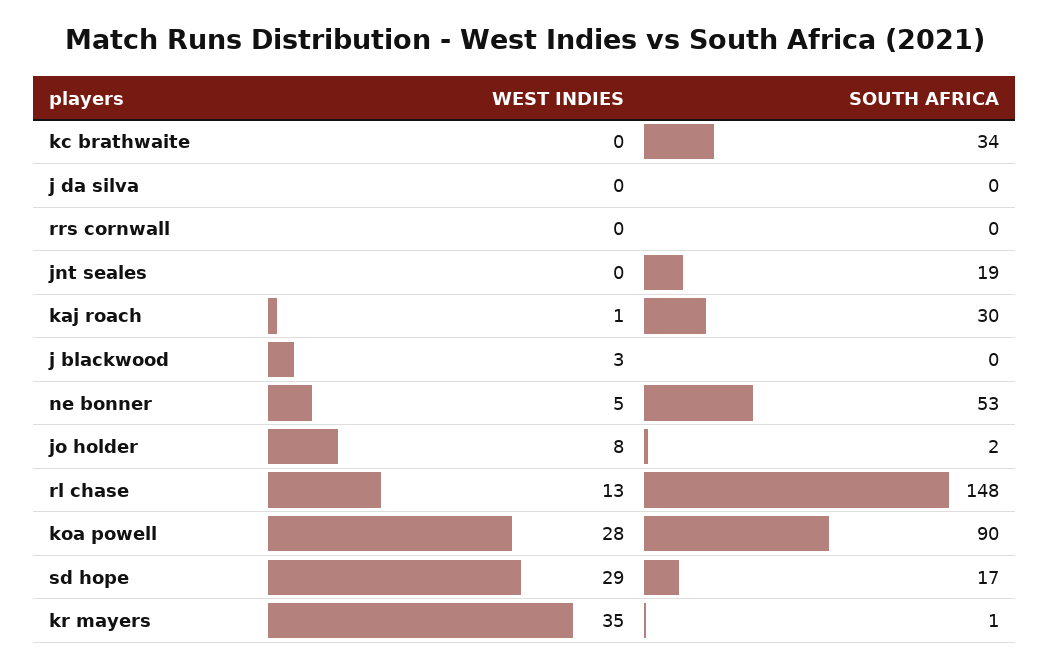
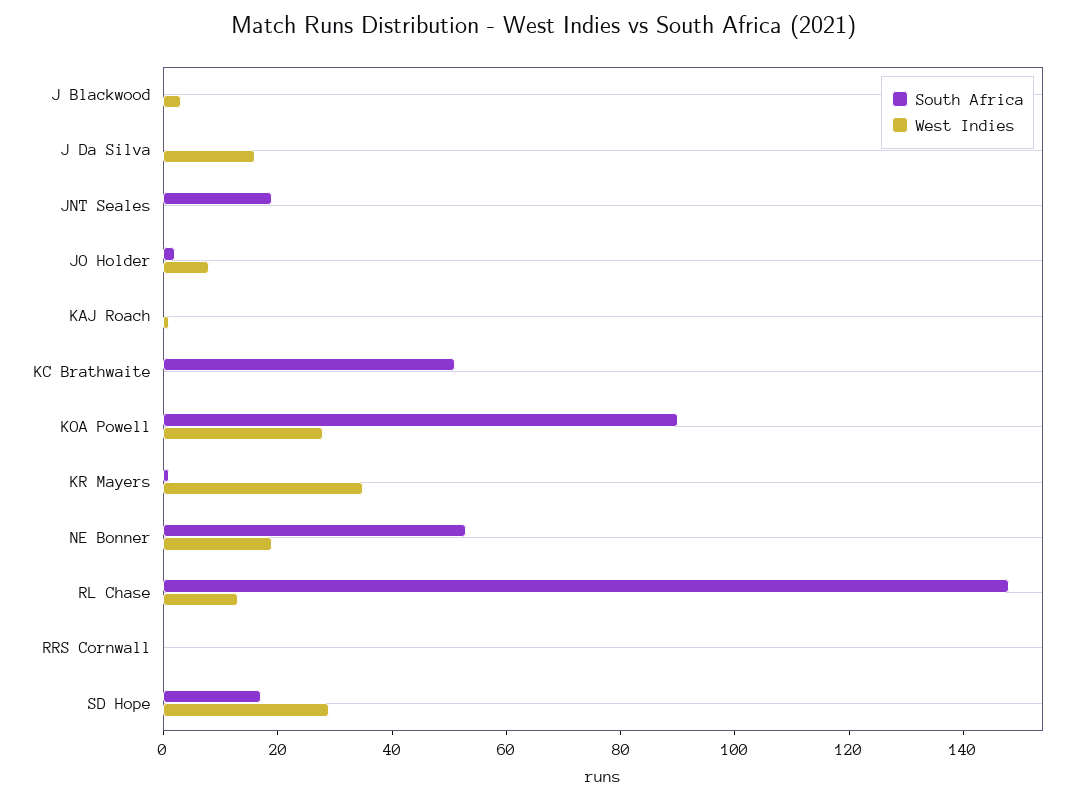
  {
    "WEST INDIES": {
      "kc brathwaite": 0,
-     "j da silva": 0,
+     "j da silva": 15,
      "rrs cornwall": 0,
      "jnt seales": 0,
      "kaj roach": 1,
      "j blackwood": 3,
-     "ne bonner": 5,
+     "ne bonner": 20,
      "jo holder": 8,
      "rl chase": 13,
      "koa powell": 28,
      "sd hope": 29,
      "kr mayers": 35
    },
    "SOUTH AFRICA": {
-     "kc brathwaite": 34,
+     "kc brathwaite": 50,
      "j da silva": 0,
      "rrs cornwall": 0,
      "jnt seales": 19,
-     "kaj roach": 30,
+     "kaj roach": 0,
      "j blackwood": 0,
      "ne bonner": 53,
      "jo holder": 2,
      "rl chase": 148,
      "koa powell": 90,
      "sd hope": 17,
      "kr mayers": 1
    }
  }

